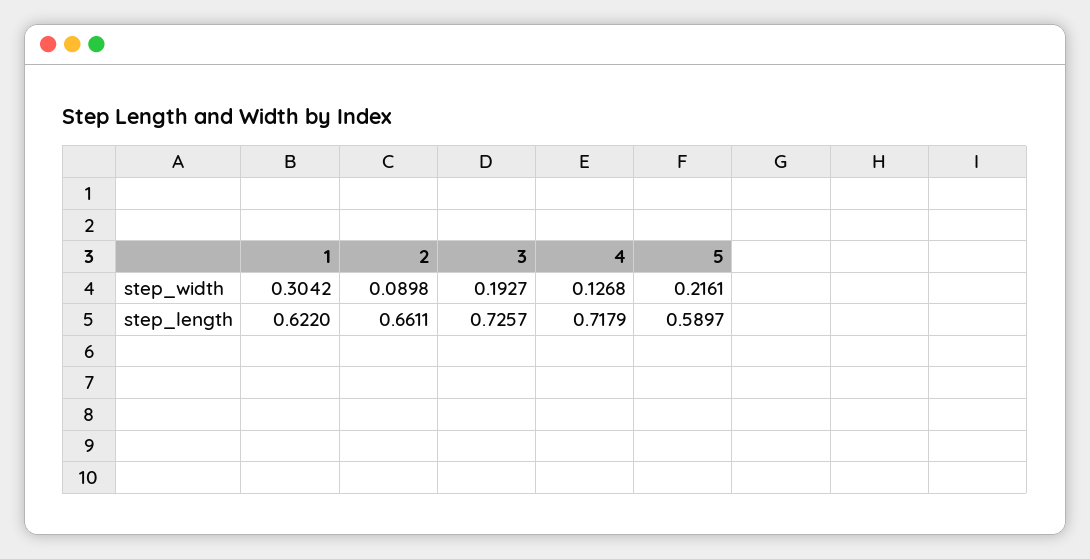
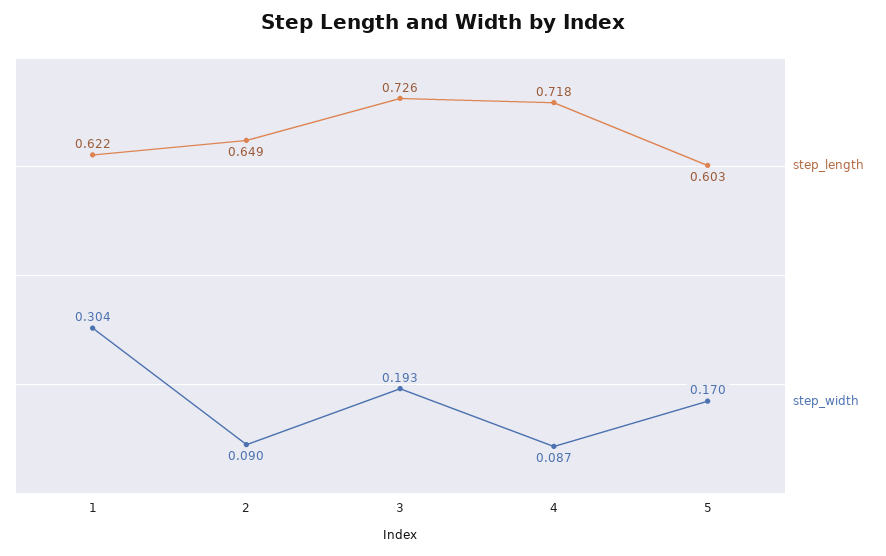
  {
    "step_width": {
      "1": 0.3042,
      "2": 0.0898,
      "3": 0.1927,
-     "4": 0.1268,
+     "4": 0.087,
-     "5": 0.2161
+     "5": 0.17
    },
    "step_length": {
      "1": 0.622,
-     "2": 0.6611,
+     "2": 0.649,
      "3": 0.7257,
      "4": 0.7179,
-     "5": 0.5897
+     "5": 0.603
    }
  }

